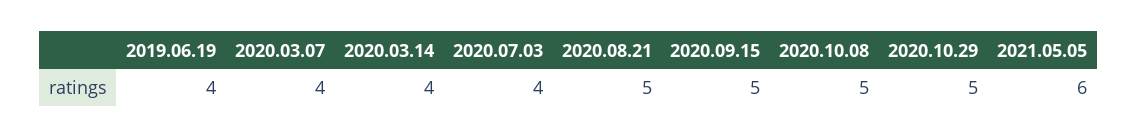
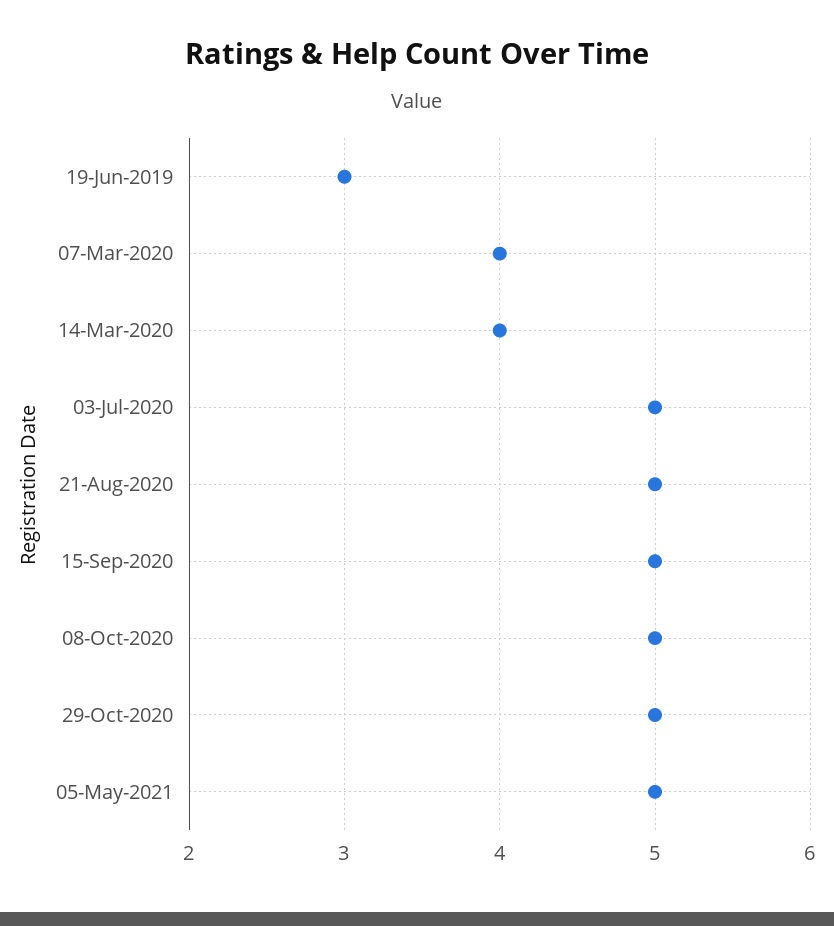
  {
-   "2019.06.19": 4,
+   "2019.06.19": 3,
    "2020.03.07": 4,
    "2020.03.14": 4,
-   "2020.07.03": 4,
+   "2020.07.03": 5,
    "2020.08.21": 5,
    "2020.09.15": 5,
    "2020.10.08": 5,
    "2020.10.29": 5,
-   "2021.05.05": 6
+   "2021.05.05": 5
  }

